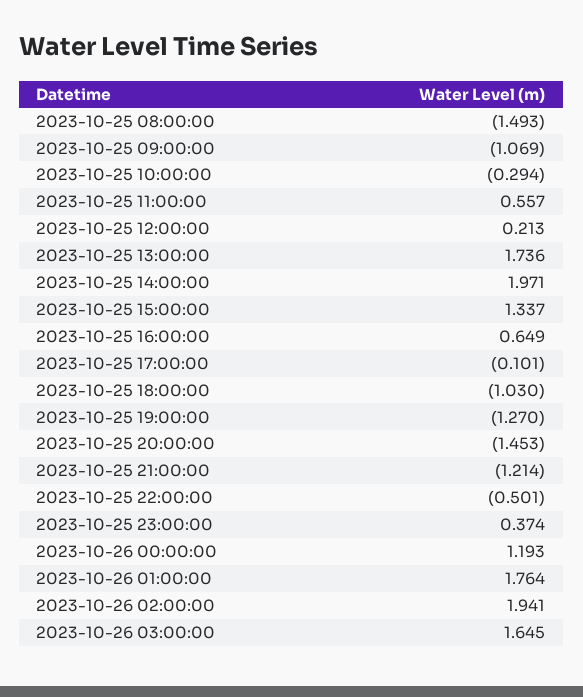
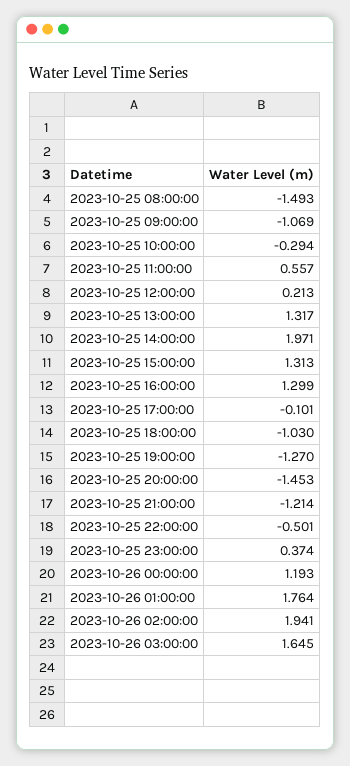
  {
    "2023-10-25 08:00:00": -1.493,
    "2023-10-25 09:00:00": -1.069,
    "2023-10-25 10:00:00": -0.294,
    "2023-10-25 11:00:00": 0.557,
    "2023-10-25 12:00:00": 0.213,
-   "2023-10-25 13:00:00": 1.736,
+   "2023-10-25 13:00:00": 1.317,
    "2023-10-25 14:00:00": 1.971,
-   "2023-10-25 15:00:00": 1.337,
+   "2023-10-25 15:00:00": 1.313,
-   "2023-10-25 16:00:00": 0.649,
+   "2023-10-25 16:00:00": 1.299,
    "2023-10-25 17:00:00": -0.101,
    "2023-10-25 18:00:00": -1.03,
    "2023-10-25 19:00:00": -1.27,
    "2023-10-25 20:00:00": -1.453,
    "2023-10-25 21:00:00": -1.214,
    "2023-10-25 22:00:00": -0.501,
    "2023-10-25 23:00:00": 0.374,
    "2023-10-26 00:00:00": 1.193,
    "2023-10-26 01:00:00": 1.764,
    "2023-10-26 02:00:00": 1.941,
    "2023-10-26 03:00:00": 1.645
  }

